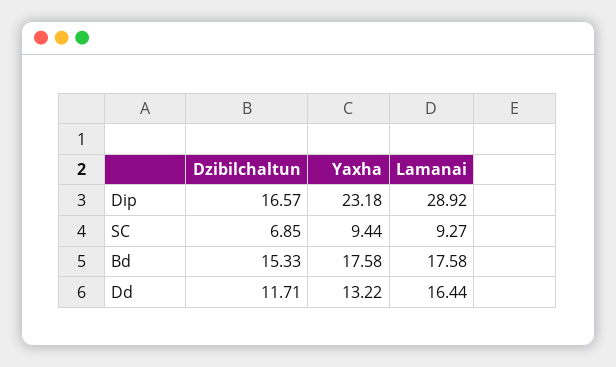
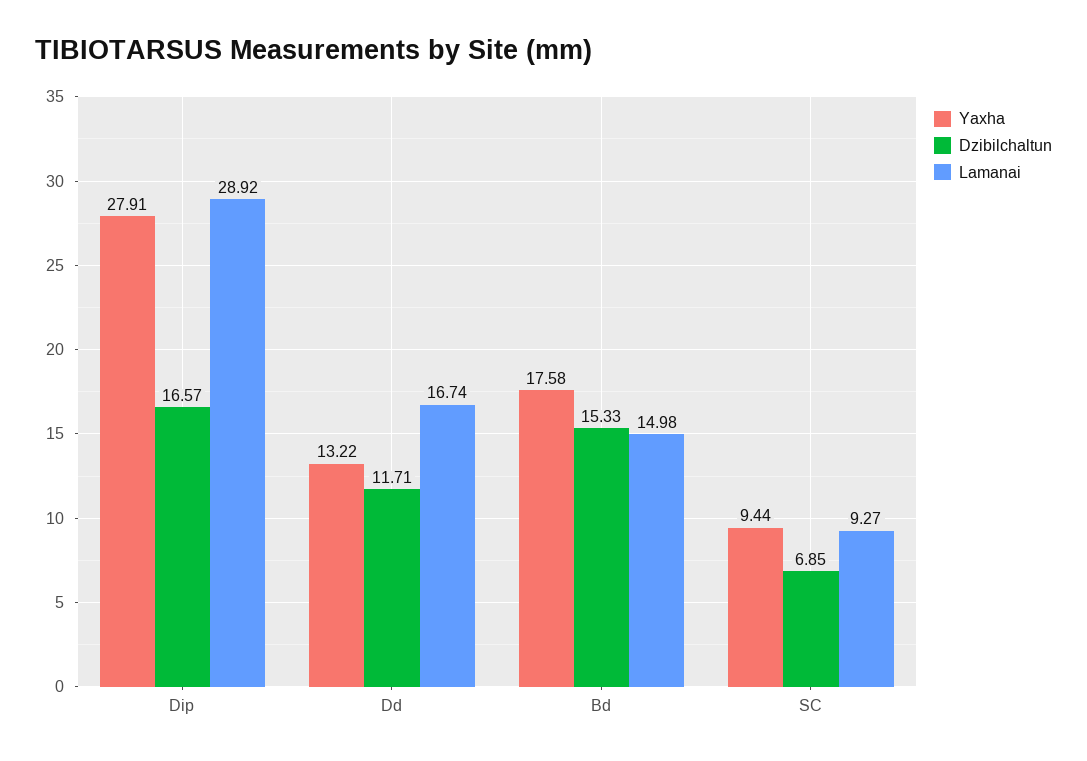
  {
    "Dzibilchaltun": {
      "Dip": 16.57,
      "SC": 6.85,
      "Bd": 15.33,
      "Dd": 11.71
    },
    "Yaxha": {
-     "Dip": 23.18,
+     "Dip": 27.91,
      "SC": 9.44,
      "Bd": 17.58,
      "Dd": 13.22
    },
    "Lamanai": {
      "Dip": 28.92,
      "SC": 9.27,
-     "Bd": 17.58,
+     "Bd": 14.98,
-     "Dd": 16.44
+     "Dd": 16.74
    }
  }

